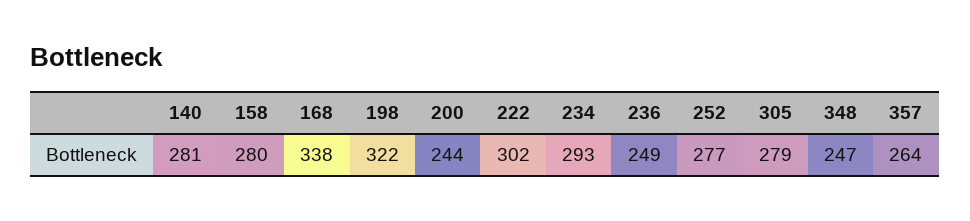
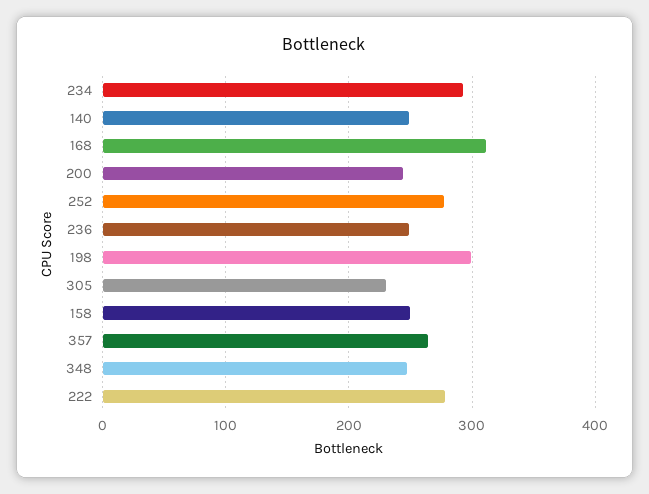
  {
-   "140": 281,
+   "140": 250,
-   "158": 280,
+   "158": 250,
-   "168": 338,
+   "168": 310,
-   "198": 322,
+   "198": 300,
    "200": 244,
-   "222": 302,
+   "222": 280,
    "234": 293,
    "236": 249,
    "252": 277,
-   "305": 279,
+   "305": 230,
    "348": 247,
    "357": 264
  }

